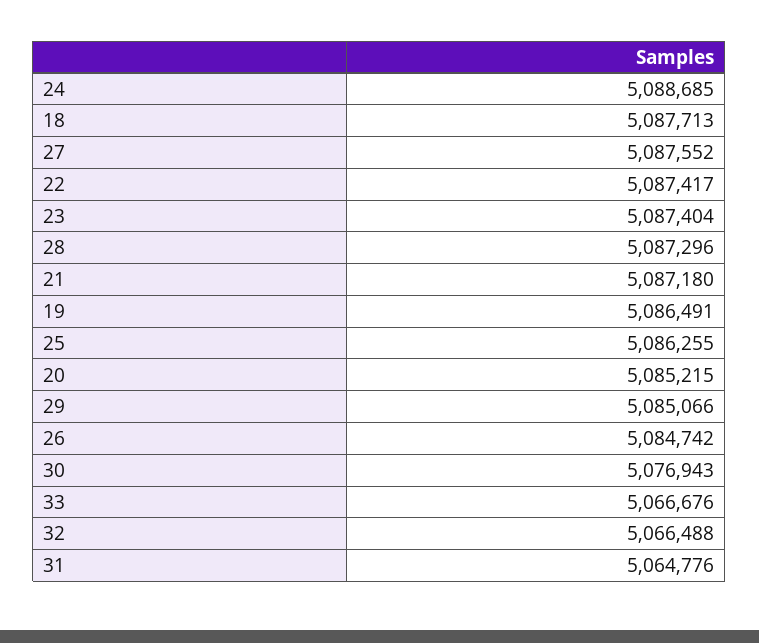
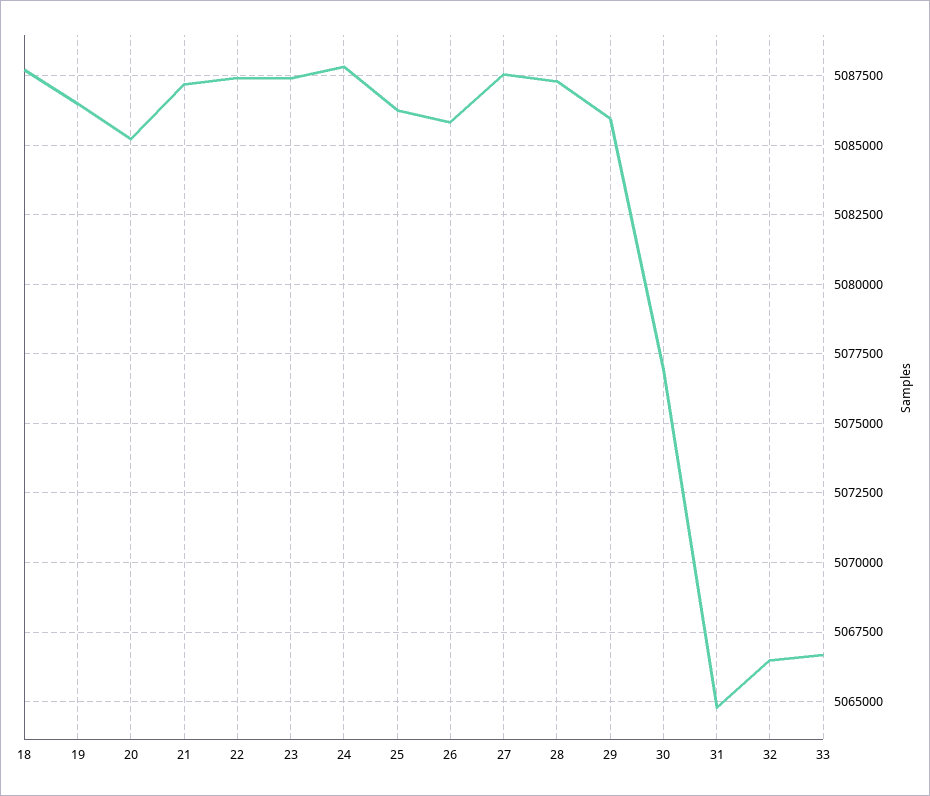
  {
-   "24": 5088685,
+   "24": 5087750,
    "18": 5087713,
    "27": 5087552,
    "22": 5087417,
    "23": 5087404,
    "28": 5087296,
    "21": 5087180,
    "19": 5086491,
    "25": 5086255,
    "20": 5085215,
-   "29": 5085066,
+   "29": 5086000,
-   "26": 5084742,
+   "26": 5085750,
    "30": 5076943,
    "33": 5066676,
    "32": 5066488,
    "31": 5064776
  }

